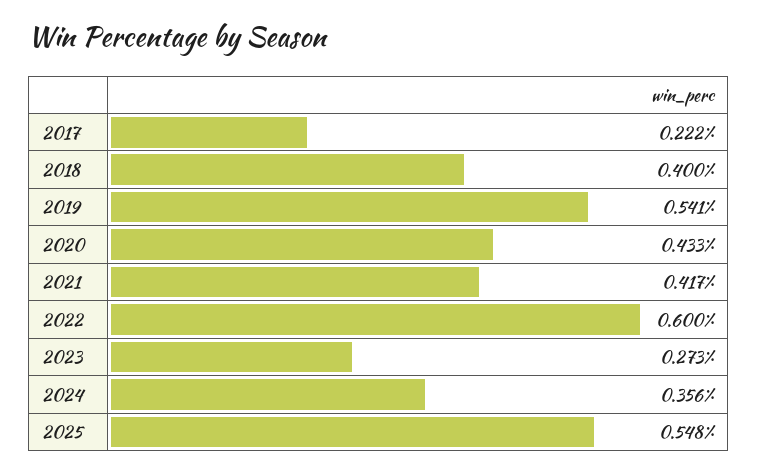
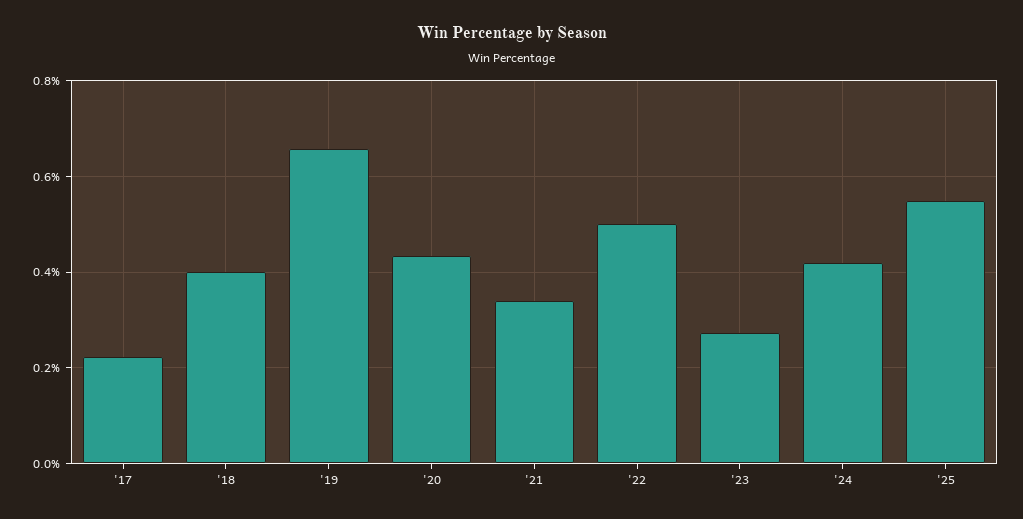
  {
    "2017": 0.222,
    "2018": 0.4,
-   "2019": 0.541,
+   "2019": 0.66,
    "2020": 0.433,
-   "2021": 0.417,
+   "2021": 0.34,
-   "2022": 0.6,
+   "2022": 0.5,
    "2023": 0.273,
-   "2024": 0.356,
+   "2024": 0.42,
    "2025": 0.548
  }

